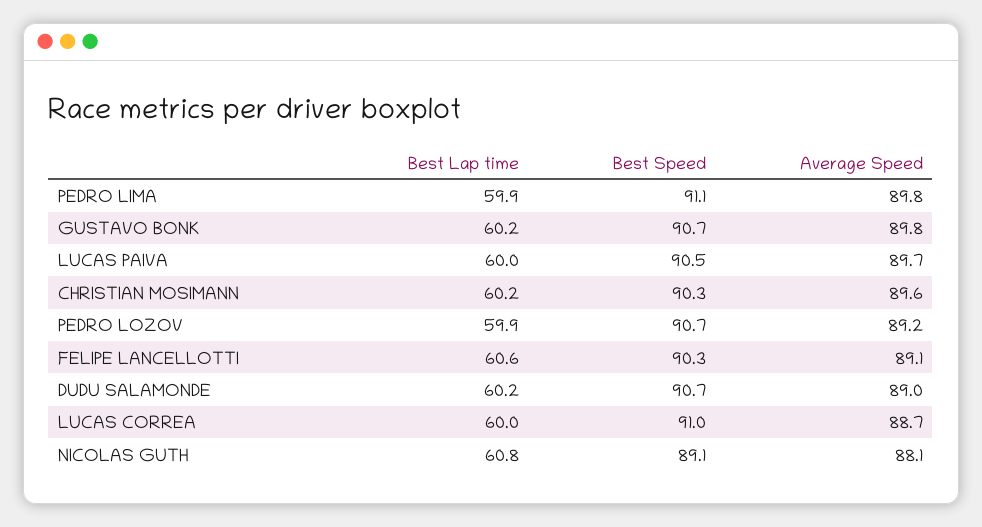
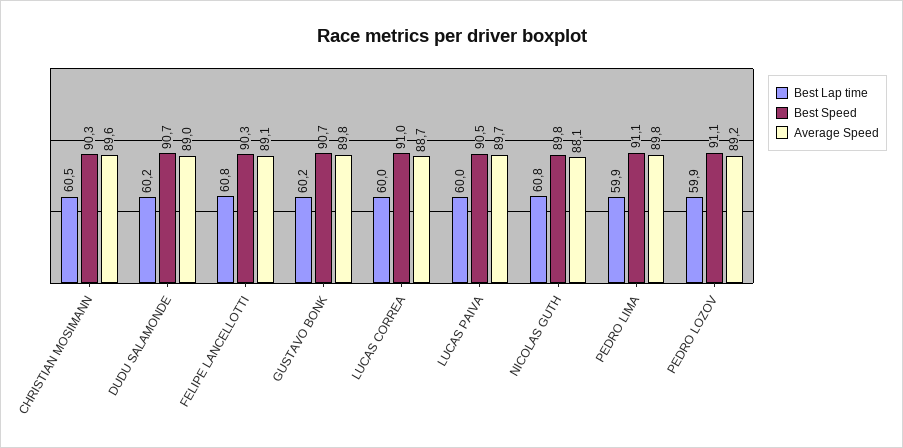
  {
    "Best Lap time": {
      "PEDRO LIMA": 59.9,
      "GUSTAVO BONK": 60.2,
      "LUCAS PAIVA": 60,
-     "CHRISTIAN MOSIMANN": 60.2,
+     "CHRISTIAN MOSIMANN": 60.5,
      "PEDRO LOZOV": 59.9,
-     "FELIPE LANCELLOTTI": 60.6,
+     "FELIPE LANCELLOTTI": 60.8,
      "DUDU SALAMONDE": 60.2,
      "LUCAS CORREA": 60,
      "NICOLAS GUTH": 60.8
    },
    "Best Speed": {
      "PEDRO LIMA": 91.1,
      "GUSTAVO BONK": 90.7,
      "LUCAS PAIVA": 90.5,
      "CHRISTIAN MOSIMANN": 90.3,
-     "PEDRO LOZOV": 90.7,
+     "PEDRO LOZOV": 91.1,
      "FELIPE LANCELLOTTI": 90.3,
      "DUDU SALAMONDE": 90.7,
      "LUCAS CORREA": 91,
-     "NICOLAS GUTH": 89.1
+     "NICOLAS GUTH": 89.8
    },
    "Average Speed": {
      "PEDRO LIMA": 89.8,
      "GUSTAVO BONK": 89.8,
      "LUCAS PAIVA": 89.7,
      "CHRISTIAN MOSIMANN": 89.6,
      "PEDRO LOZOV": 89.2,
      "FELIPE LANCELLOTTI": 89.1,
      "DUDU SALAMONDE": 89,
      "LUCAS CORREA": 88.7,
      "NICOLAS GUTH": 88.1
    }
  }

